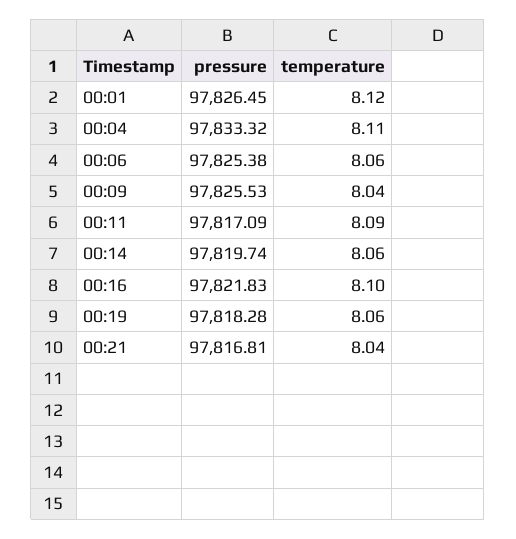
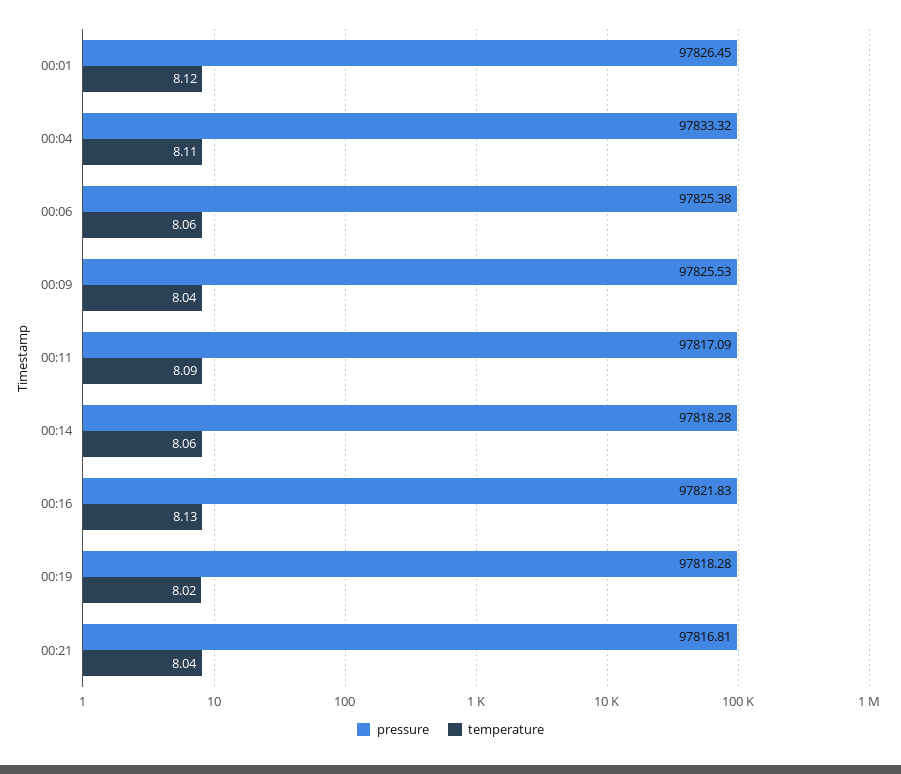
  {
    "pressure": {
      "00:01": 97826.45,
      "00:04": 97833.32,
      "00:06": 97825.38,
      "00:09": 97825.53,
      "00:11": 97817.09,
-     "00:14": 97819.74,
+     "00:14": 97818.28,
      "00:16": 97821.83,
      "00:19": 97818.28,
      "00:21": 97816.81
    },
    "temperature": {
      "00:01": 8.12,
      "00:04": 8.11,
      "00:06": 8.06,
      "00:09": 8.04,
      "00:11": 8.09,
      "00:14": 8.06,
-     "00:16": 8.1,
+     "00:16": 8.13,
-     "00:19": 8.06,
+     "00:19": 8.02,
      "00:21": 8.04
    }
  }

